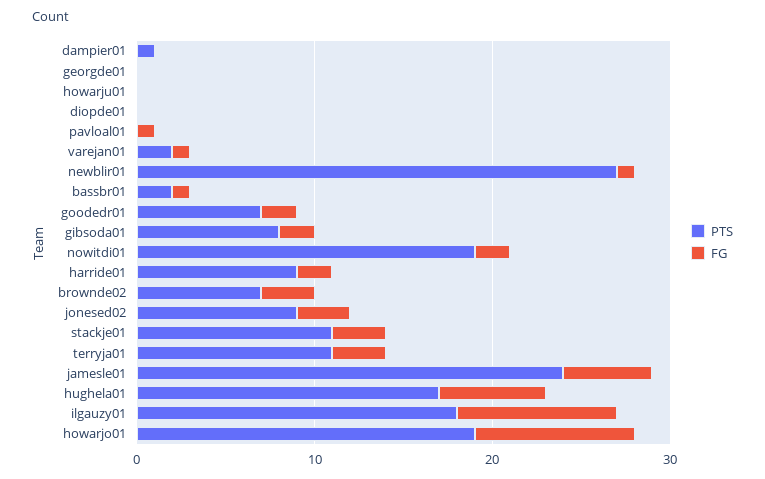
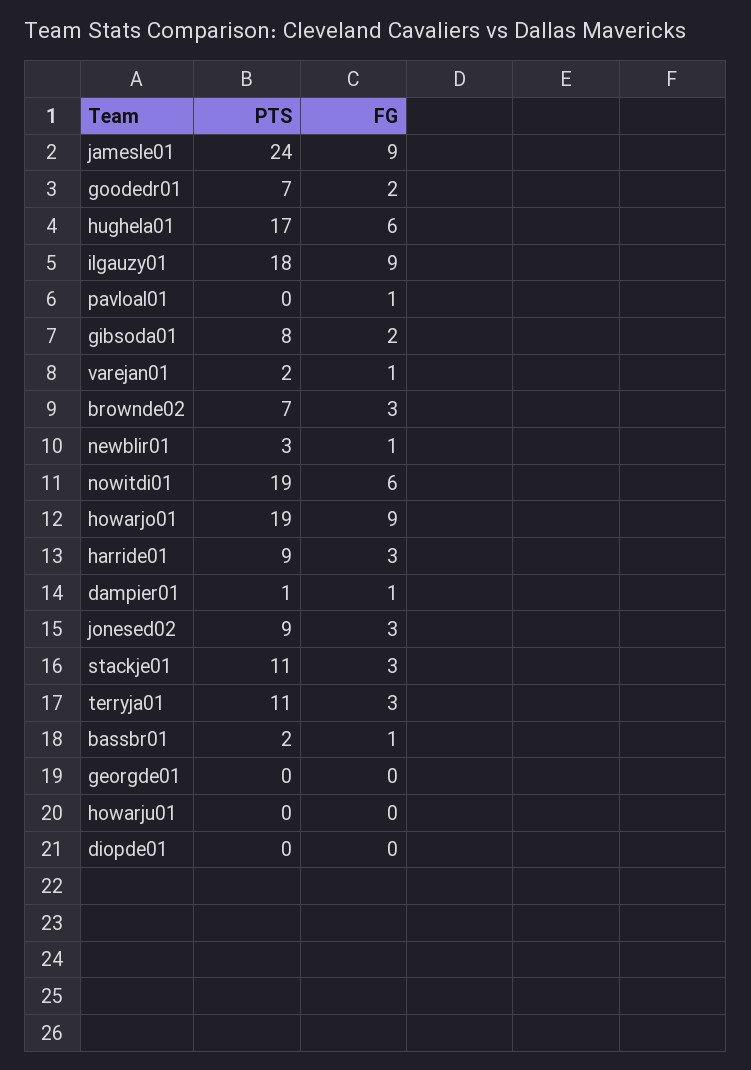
  {
    "PTS": {
      "dampier01": 1,
      "georgde01": 0,
      "howarju01": 0,
      "diopde01": 0,
      "pavloal01": 0,
      "varejan01": 2,
-     "newblir01": 27,
+     "newblir01": 3,
      "bassbr01": 2,
      "goodedr01": 7,
      "gibsoda01": 8,
      "nowitdi01": 19,
      "harride01": 9,
      "brownde02": 7,
      "jonesed02": 9,
      "stackje01": 11,
      "terryja01": 11,
      "jamesle01": 24,
      "hughela01": 17,
      "ilgauzy01": 18,
      "howarjo01": 19
    },
    "FG": {
-     "dampier01": 0,
+     "dampier01": 1,
      "georgde01": 0,
      "howarju01": 0,
      "diopde01": 0,
      "pavloal01": 1,
      "varejan01": 1,
      "newblir01": 1,
      "bassbr01": 1,
      "goodedr01": 2,
      "gibsoda01": 2,
-     "nowitdi01": 2,
+     "nowitdi01": 6,
-     "harride01": 2,
+     "harride01": 3,
      "brownde02": 3,
      "jonesed02": 3,
      "stackje01": 3,
      "terryja01": 3,
-     "jamesle01": 5,
+     "jamesle01": 9,
      "hughela01": 6,
      "ilgauzy01": 9,
      "howarjo01": 9
    }
  }

